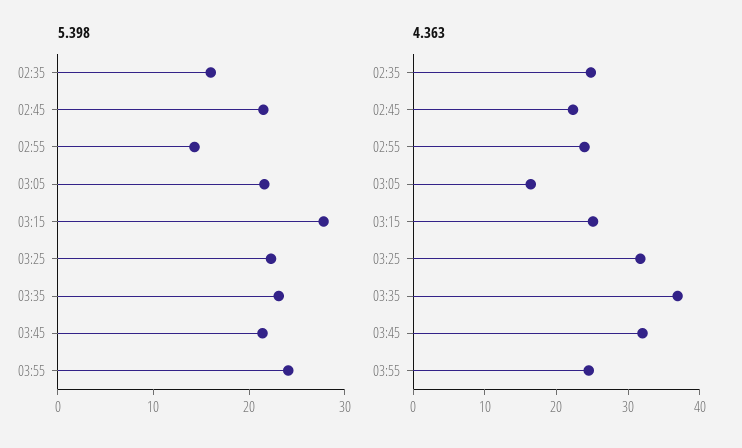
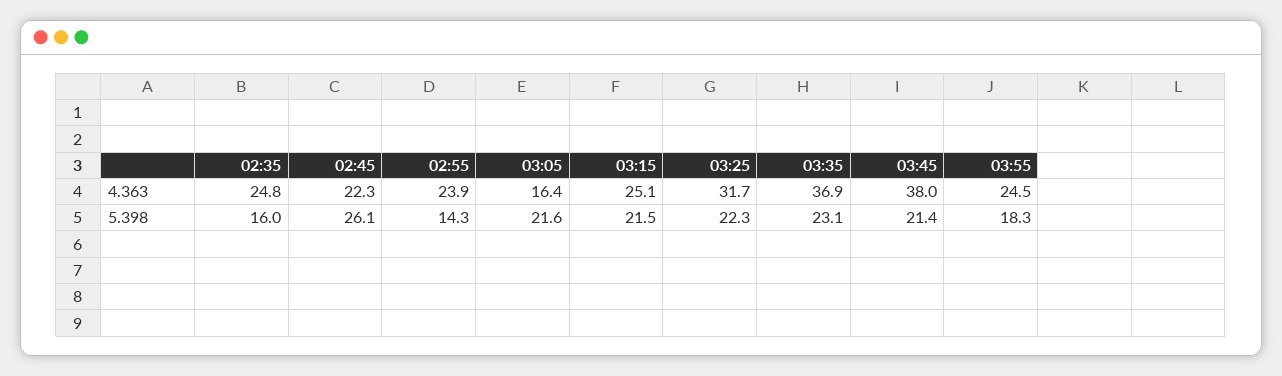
  {
    "5.398": {
      "02:35": 16,
-     "02:45": 22,
+     "02:45": 26.1,
      "02:55": 14.3,
      "03:05": 21.6,
-     "03:15": 28,
+     "03:15": 21.5,
      "03:25": 22.3,
      "03:35": 23.1,
      "03:45": 21.4,
-     "03:55": 24
+     "03:55": 18.3
    },
    "4.363": {
      "02:35": 24.8,
      "02:45": 22.3,
      "02:55": 23.9,
      "03:05": 16.4,
      "03:15": 25.1,
      "03:25": 31.7,
      "03:35": 36.9,
-     "03:45": 32,
+     "03:45": 38,
      "03:55": 24.5
    }
  }

